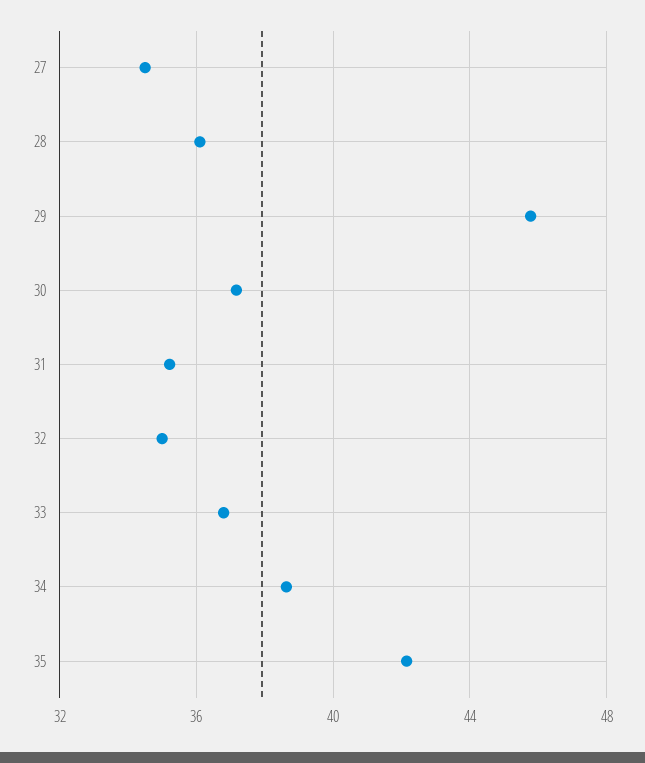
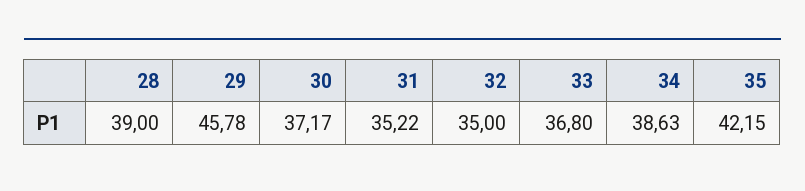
  {
-   "27": 34.5,
-   "28": 36,
+   "28": 39,
    "29": 45.78,
    "30": 37.17,
    "31": 35.22,
    "32": 35,
    "33": 36.8,
    "34": 38.63,
    "35": 42.15
  }

